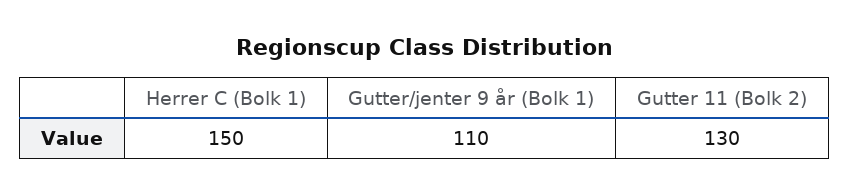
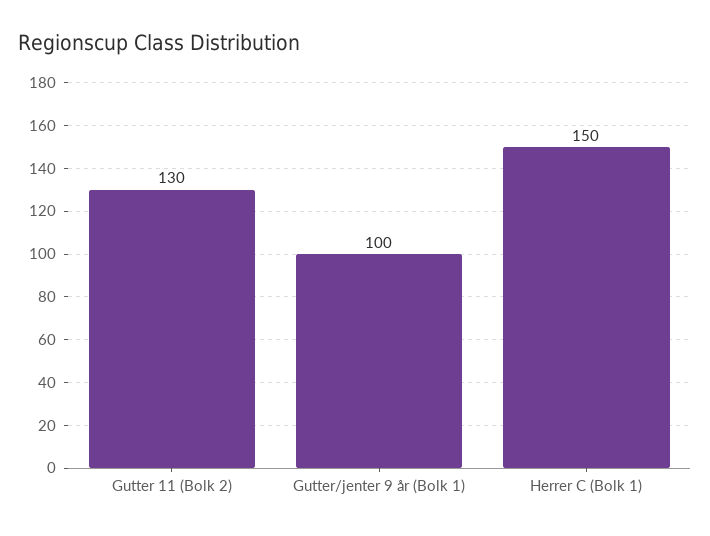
  {
    "Herrer C (Bolk 1)": 150,
-   "Gutter/jenter 9 år (Bolk 1)": 110,
+   "Gutter/jenter 9 år (Bolk 1)": 100,
    "Gutter 11 (Bolk 2)": 130
  }

